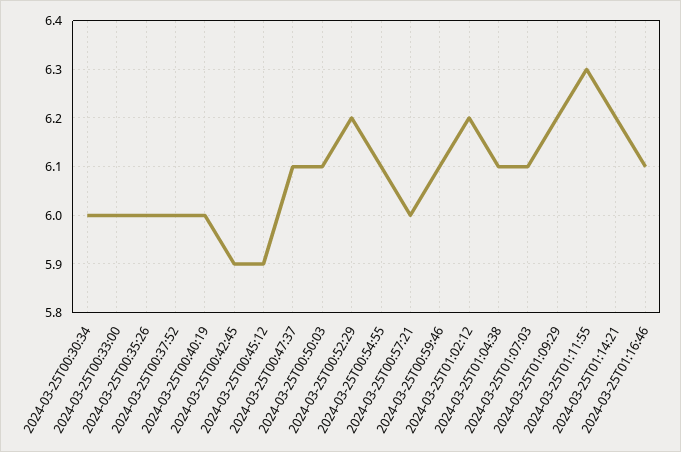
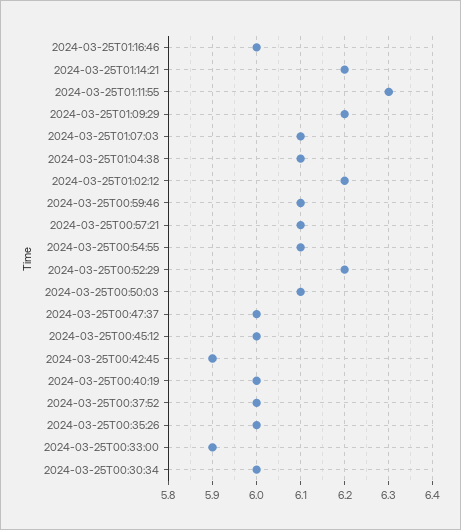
  {
    "2024-03-25T00:30:34": 6,
-   "2024-03-25T00:33:00": 6,
+   "2024-03-25T00:33:00": 5.9,
    "2024-03-25T00:35:26": 6,
    "2024-03-25T00:37:52": 6,
    "2024-03-25T00:40:19": 6,
    "2024-03-25T00:42:45": 5.9,
-   "2024-03-25T00:45:12": 5.9,
+   "2024-03-25T00:45:12": 6,
-   "2024-03-25T00:47:37": 6.1,
+   "2024-03-25T00:47:37": 6,
    "2024-03-25T00:50:03": 6.1,
    "2024-03-25T00:52:29": 6.2,
    "2024-03-25T00:54:55": 6.1,
-   "2024-03-25T00:57:21": 6,
+   "2024-03-25T00:57:21": 6.1,
    "2024-03-25T00:59:46": 6.1,
    "2024-03-25T01:02:12": 6.2,
    "2024-03-25T01:04:38": 6.1,
    "2024-03-25T01:07:03": 6.1,
    "2024-03-25T01:09:29": 6.2,
    "2024-03-25T01:11:55": 6.3,
    "2024-03-25T01:14:21": 6.2,
-   "2024-03-25T01:16:46": 6.1
+   "2024-03-25T01:16:46": 6
  }

